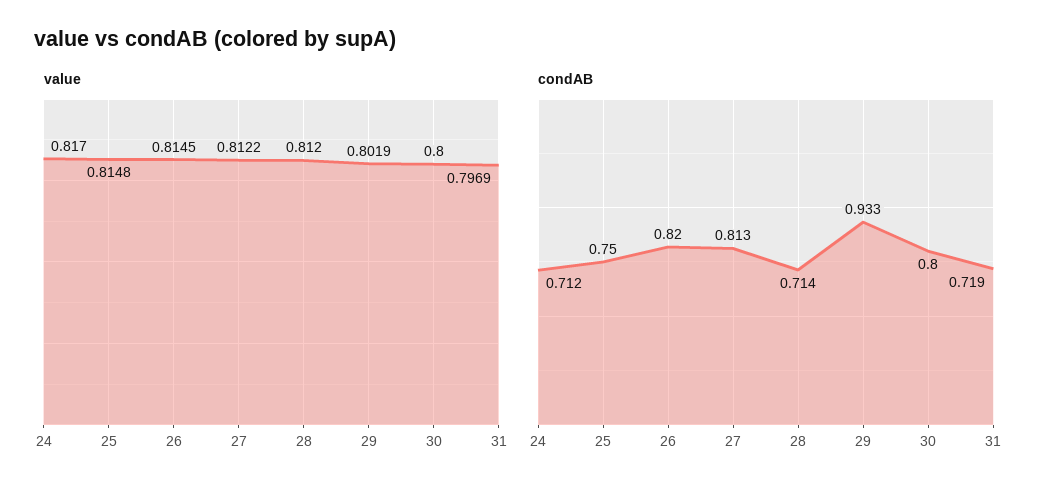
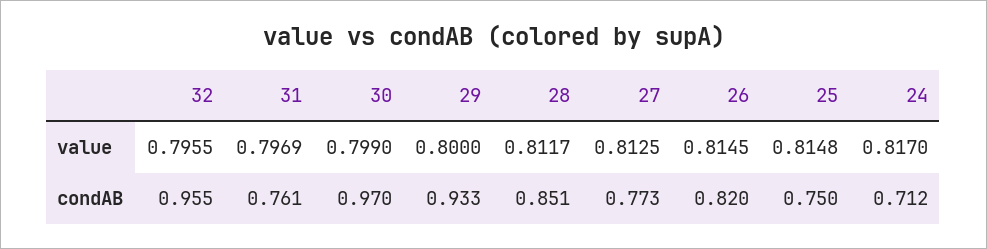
  {
    "value": {
      "24": 0.817,
      "25": 0.8148,
      "26": 0.8145,
-     "27": 0.8122,
+     "27": 0.8125,
-     "28": 0.812,
+     "28": 0.8117,
-     "29": 0.8019,
+     "29": 0.8,
-     "30": 0.8,
+     "30": 0.799,
-     "31": 0.7969
+     "31": 0.7969,
+     "32": 0.7955
    },
    "condAB": {
      "24": 0.712,
      "25": 0.75,
      "26": 0.82,
-     "27": 0.813,
+     "27": 0.773,
-     "28": 0.714,
+     "28": 0.851,
      "29": 0.933,
-     "30": 0.8,
+     "30": 0.97,
-     "31": 0.719
+     "31": 0.761,
+     "32": 0.955
    }
  }

